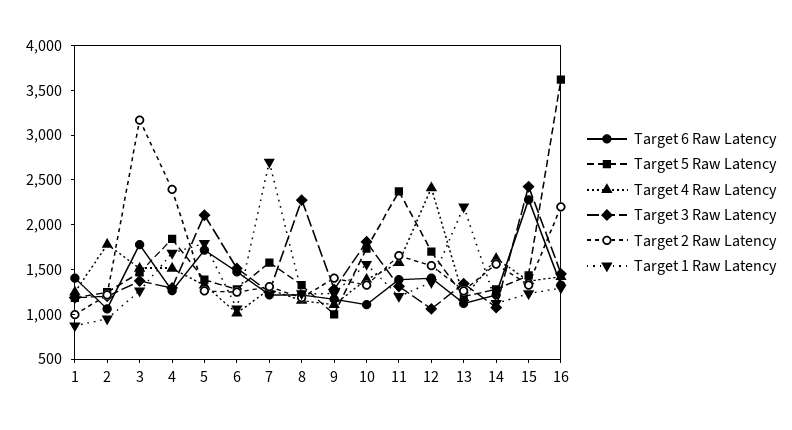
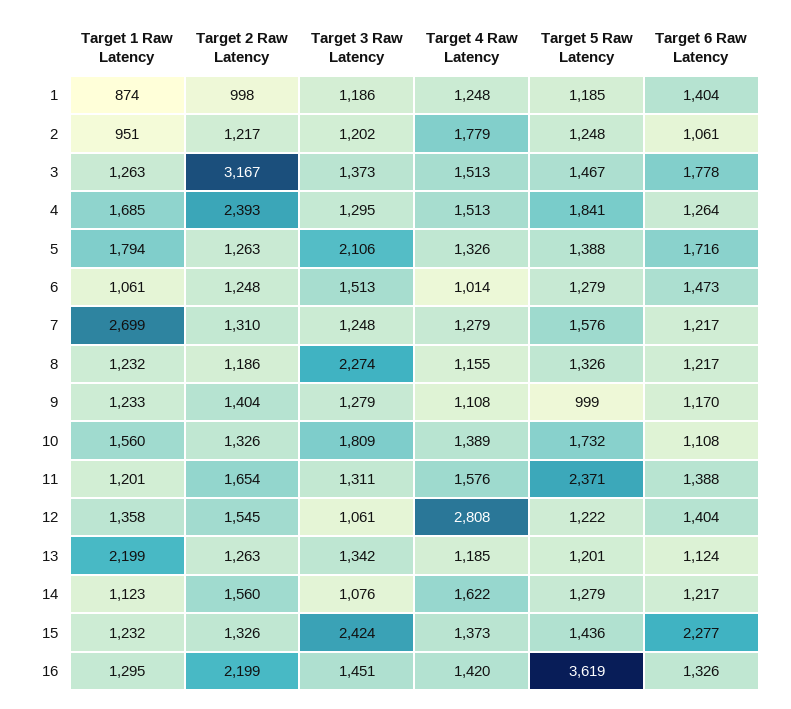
  {
    "Target 6 Raw Latency": {
      "1": 1404,
      "2": 1061,
      "3": 1778,
      "4": 1264,
      "5": 1716,
      "6": 1473,
      "7": 1217,
      "8": 1217,
      "9": 1170,
      "10": 1108,
      "11": 1388,
      "12": 1404,
      "13": 1124,
      "14": 1217,
      "15": 2277,
      "16": 1326
    },
    "Target 5 Raw Latency": {
      "1": 1185,
      "2": 1248,
      "3": 1467,
      "4": 1841,
      "5": 1388,
      "6": 1279,
      "7": 1576,
      "8": 1326,
      "9": 999,
      "10": 1732,
      "11": 2371,
-     "12": 1700,
+     "12": 1222,
      "13": 1201,
      "14": 1279,
      "15": 1436,
      "16": 3619
    },
    "Target 4 Raw Latency": {
      "1": 1248,
      "2": 1779,
      "3": 1513,
      "4": 1513,
      "5": 1326,
      "6": 1014,
      "7": 1279,
      "8": 1155,
      "9": 1108,
      "10": 1389,
      "11": 1576,
-     "12": 2400,
+     "12": 2808,
      "13": 1185,
      "14": 1622,
      "15": 1373,
      "16": 1420
    },
    "Target 3 Raw Latency": {
      "1": 1186,
      "2": 1202,
      "3": 1373,
      "4": 1295,
      "5": 2106,
      "6": 1513,
      "7": 1248,
      "8": 2274,
      "9": 1279,
      "10": 1809,
      "11": 1311,
      "12": 1061,
      "13": 1342,
      "14": 1076,
      "15": 2424,
      "16": 1451
    },
    "Target 2 Raw Latency": {
      "1": 998,
      "2": 1217,
      "3": 3167,
      "4": 2393,
      "5": 1263,
      "6": 1248,
      "7": 1310,
      "8": 1186,
      "9": 1404,
      "10": 1326,
      "11": 1654,
      "12": 1545,
      "13": 1263,
      "14": 1560,
      "15": 1326,
      "16": 2199
    },
    "Target 1 Raw Latency": {
      "1": 874,
      "2": 951,
      "3": 1263,
      "4": 1685,
      "5": 1794,
      "6": 1061,
      "7": 2699,
      "8": 1232,
      "9": 1233,
      "10": 1560,
      "11": 1201,
      "12": 1358,
      "13": 2199,
      "14": 1123,
      "15": 1232,
      "16": 1295
    }
  }

